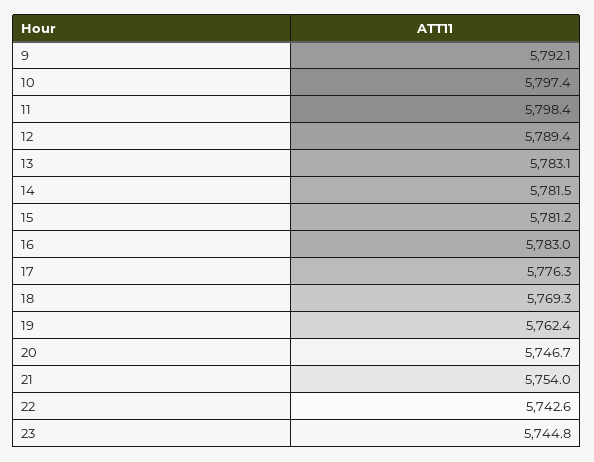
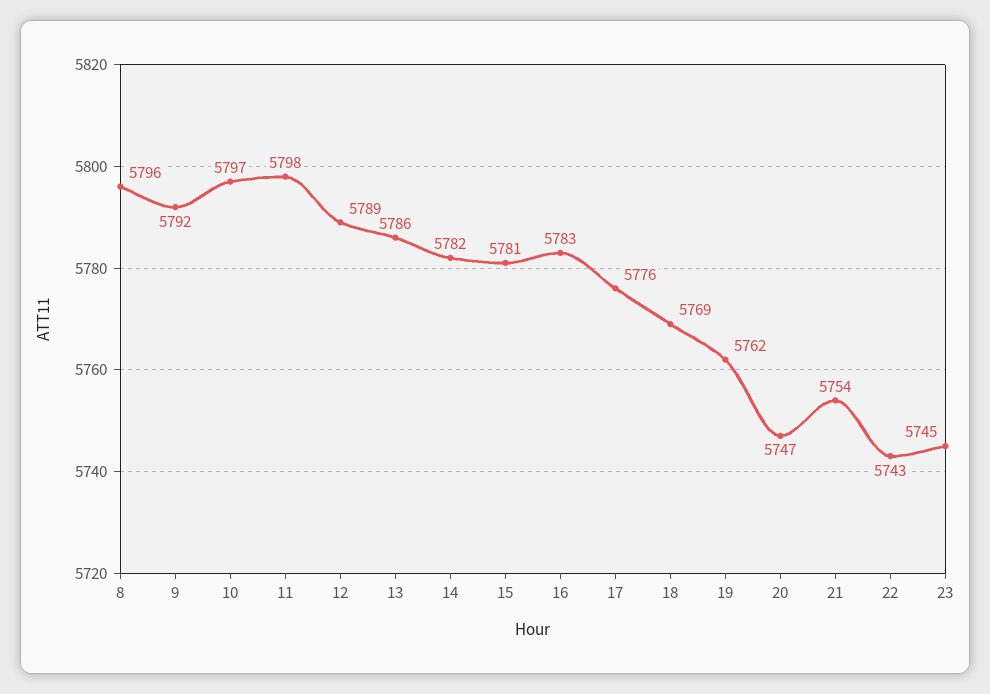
  {
    "9": 5792.1,
    "10": 5797.4,
    "11": 5798.4,
    "12": 5789.4,
-   "13": 5783.1,
+   "13": 5786,
    "14": 5781.5,
    "15": 5781.2,
    "16": 5783,
    "17": 5776.3,
    "18": 5769.3,
    "19": 5762.4,
    "20": 5746.7,
    "21": 5754,
    "22": 5742.6,
-   "23": 5744.8
+   "23": 5744.8,
+   "8": 5796
  }

